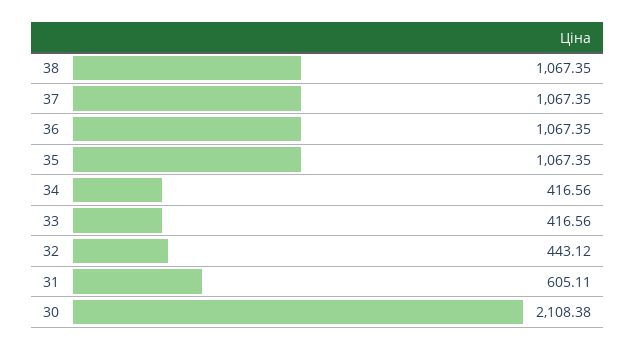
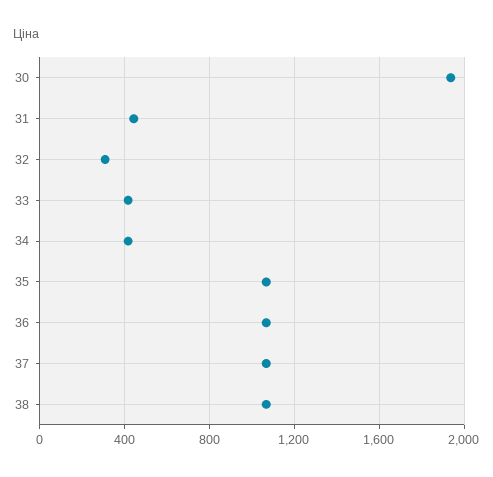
  {
    "38": 1067.35,
    "37": 1067.35,
    "36": 1067.35,
    "35": 1067.35,
    "34": 416.56,
    "33": 416.56,
-   "32": 443.12,
+   "32": 300,
-   "31": 605.11,
+   "31": 450,
-   "30": 2108.38
+   "30": 1950
  }

